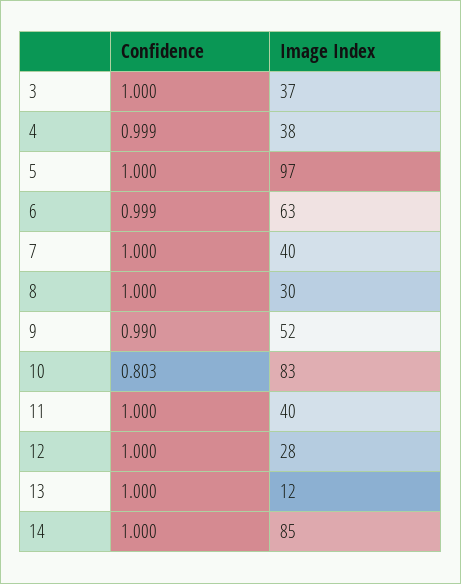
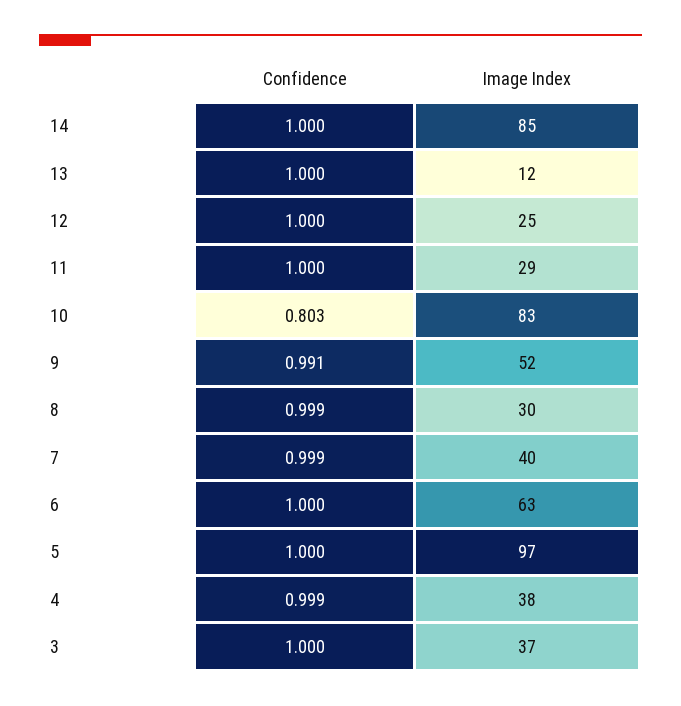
  {
    "Confidence": {
      "3": 1,
      "4": 0.999,
      "5": 1,
-     "6": 0.999,
+     "6": 1,
-     "7": 1,
+     "7": 0.999,
-     "8": 1,
+     "8": 0.999,
-     "9": 0.99,
+     "9": 0.991,
      "10": 0.803,
      "11": 1,
      "12": 1,
      "13": 1,
      "14": 1
    },
    "Image Index": {
      "3": 37,
      "4": 38,
      "5": 97,
      "6": 63,
      "7": 40,
      "8": 30,
      "9": 52,
      "10": 83,
-     "11": 40,
+     "11": 29,
-     "12": 28,
+     "12": 25,
      "13": 12,
      "14": 85
    }
  }

